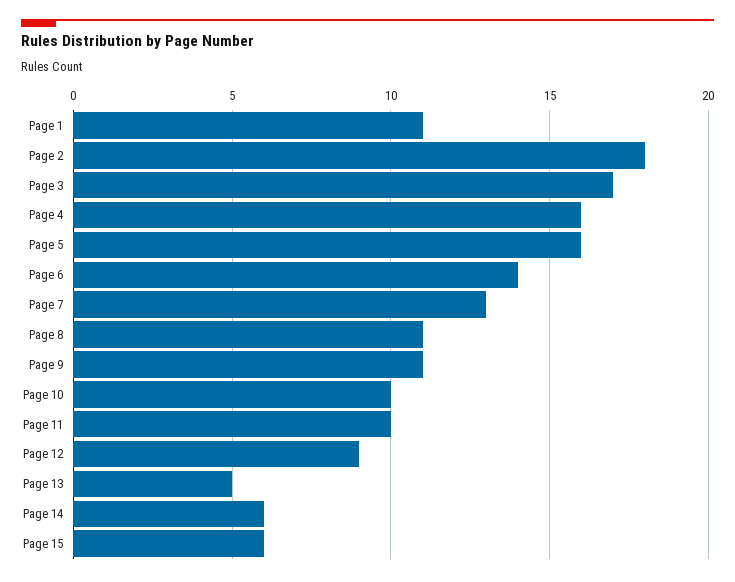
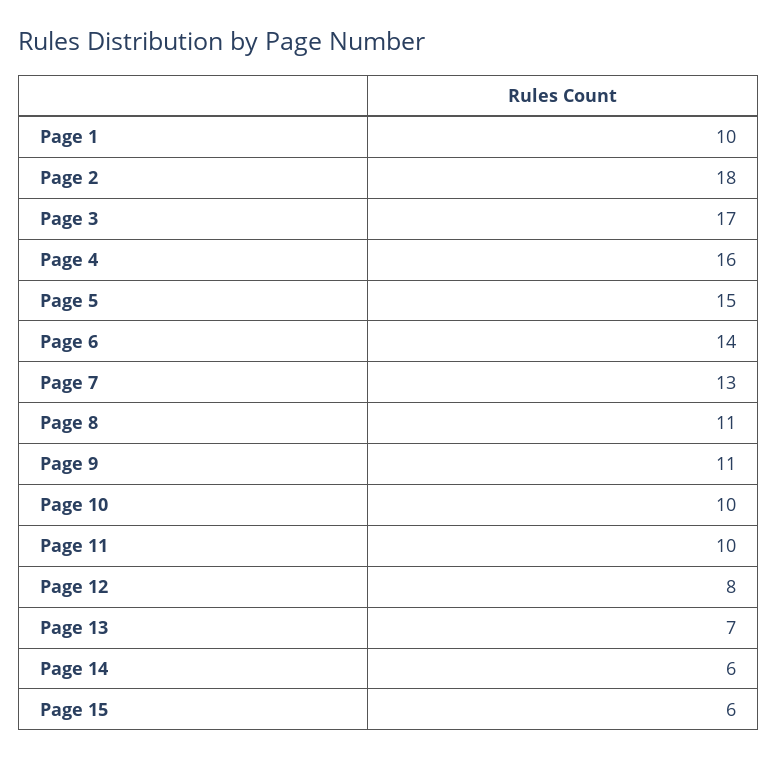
  {
-   "Page 1": 11,
+   "Page 1": 10,
    "Page 2": 18,
    "Page 3": 17,
    "Page 4": 16,
-   "Page 5": 16,
+   "Page 5": 15,
    "Page 6": 14,
    "Page 7": 13,
    "Page 8": 11,
    "Page 9": 11,
    "Page 10": 10,
    "Page 11": 10,
-   "Page 12": 9,
+   "Page 12": 8,
-   "Page 13": 5,
+   "Page 13": 7,
    "Page 14": 6,
    "Page 15": 6
  }

